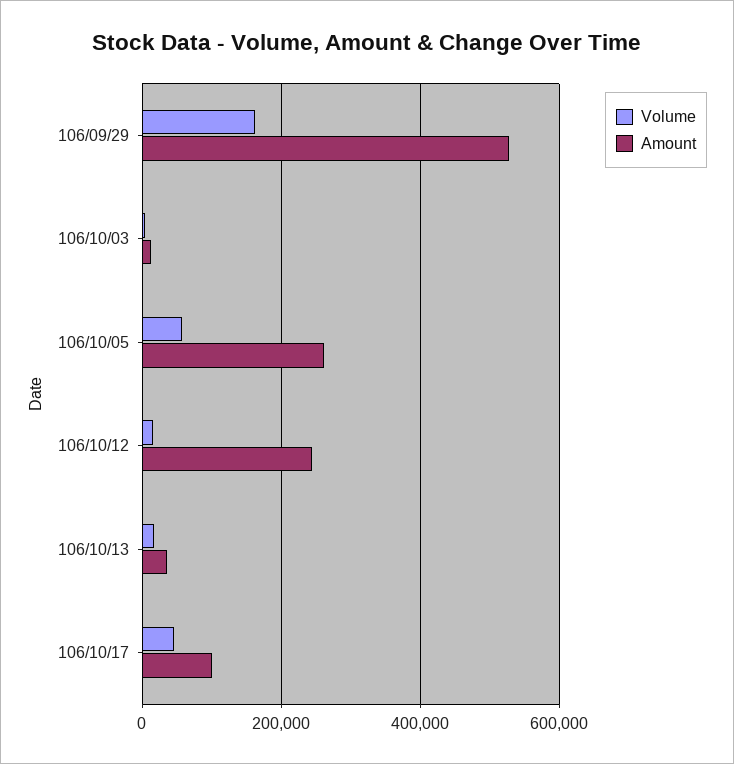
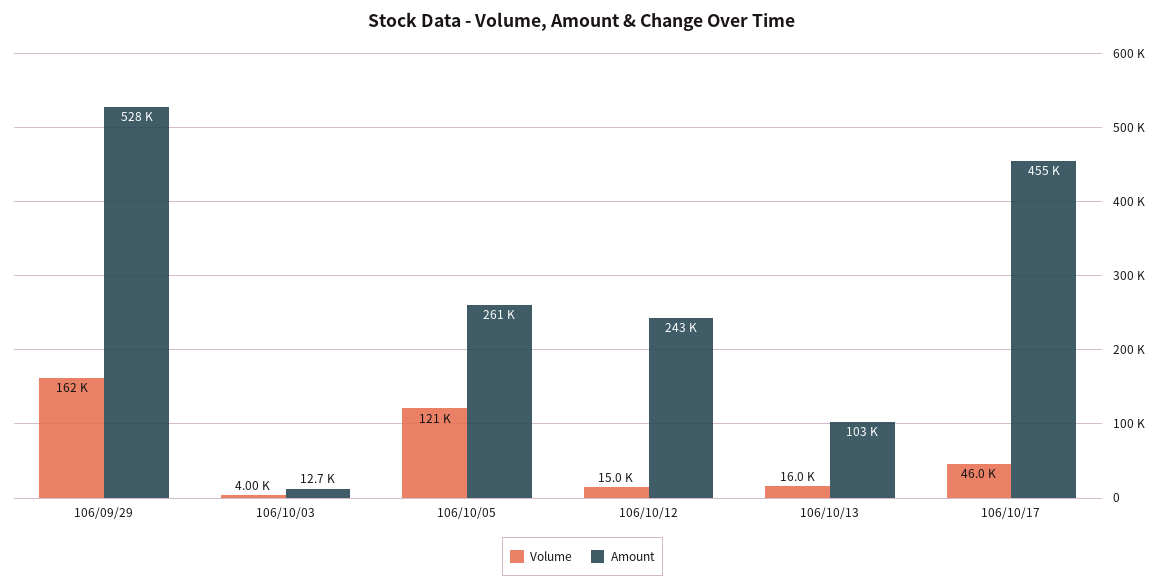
  {
    "Volume": {
      "106/09/29": 162000,
      "106/10/03": 4000,
-     "106/10/05": 60000,
+     "106/10/05": 121000,
      "106/10/12": 15000,
      "106/10/13": 16000,
      "106/10/17": 46000
    },
    "Amount": {
      "106/09/29": 528000,
      "106/10/03": 12700,
      "106/10/05": 261000,
      "106/10/12": 243000,
-     "106/10/13": 40000,
+     "106/10/13": 103000,
-     "106/10/17": 100000
+     "106/10/17": 455000
    }
  }

